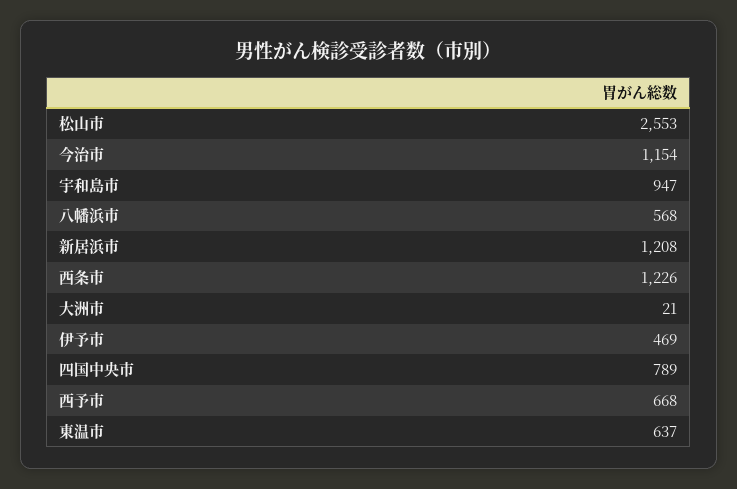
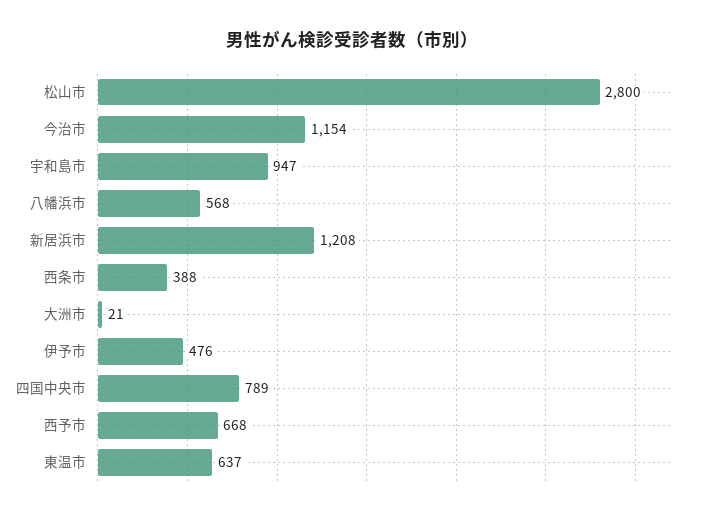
  {
-   "松山市": 2553,
+   "松山市": 2800,
    "今治市": 1154,
    "宇和島市": 947,
    "八幡浜市": 568,
    "新居浜市": 1208,
-   "西条市": 1226,
+   "西条市": 388,
    "大洲市": 21,
-   "伊予市": 469,
+   "伊予市": 476,
    "四国中央市": 789,
    "西予市": 668,
    "東温市": 637
  }

